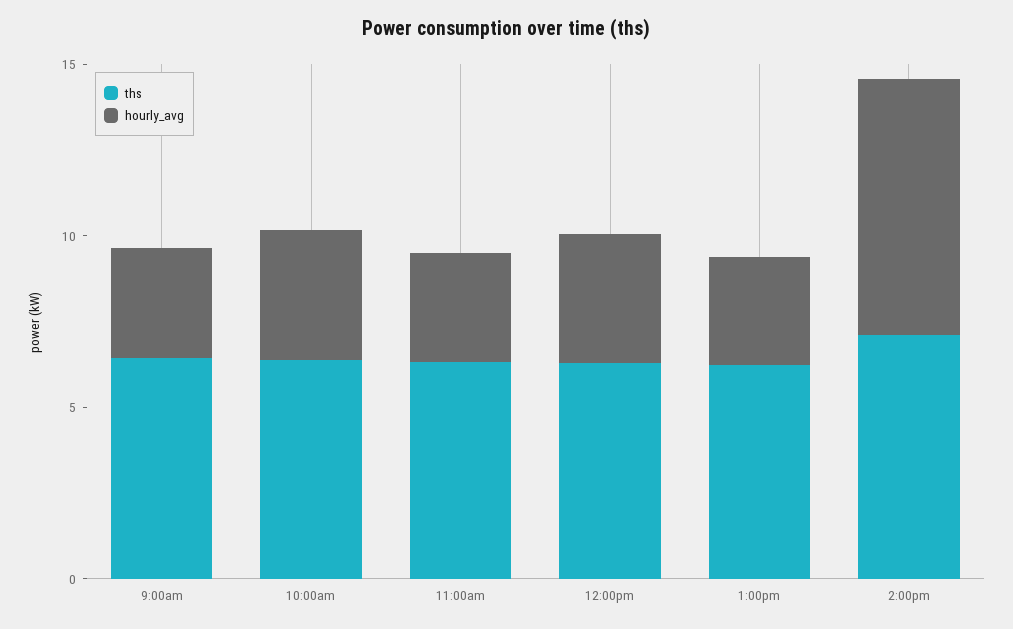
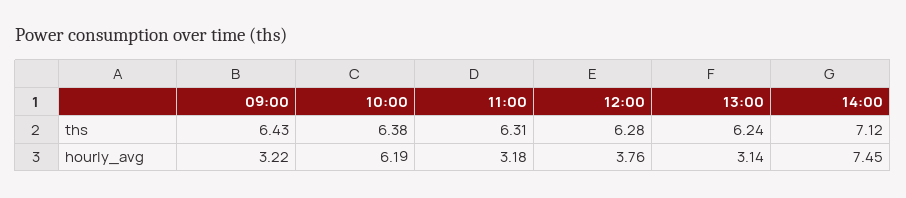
  {
    "ths": {
      "9:00am": 6.43,
      "10:00am": 6.38,
      "11:00am": 6.31,
      "12:00pm": 6.28,
      "1:00pm": 6.24,
      "2:00pm": 7.12
    },
    "hourly_avg": {
      "9:00am": 3.22,
-     "10:00am": 4,
+     "10:00am": 6.19,
      "11:00am": 3.18,
      "12:00pm": 3.76,
      "1:00pm": 3.14,
      "2:00pm": 7.45
    }
  }

